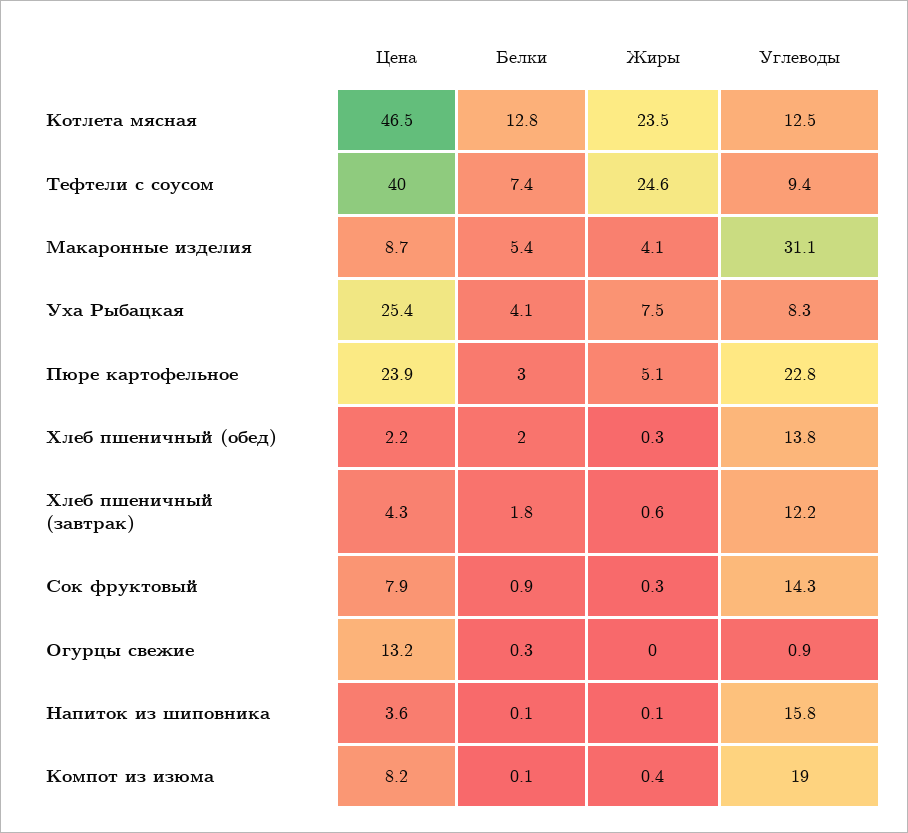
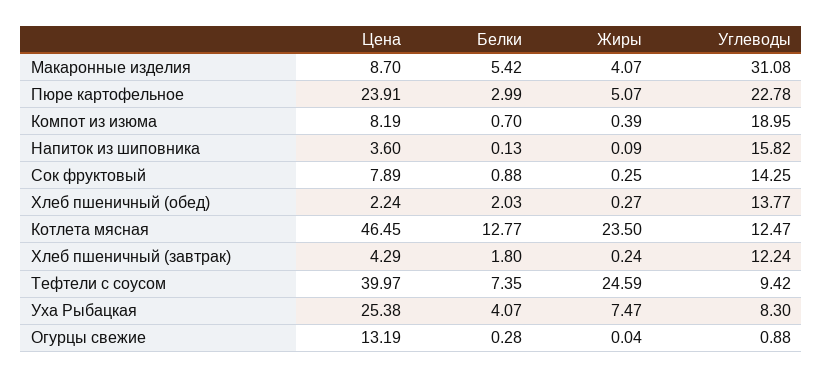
  {
    "Цена": {
      "Котлета мясная": 46.45,
      "Тефтели с соусом": 39.97,
      "Макаронные изделия": 8.7,
      "Уха Рыбацкая": 25.38,
      "Пюре картофельное": 23.91,
      "Хлеб пшеничный (обед)": 2.24,
      "Хлеб пшеничный (завтрак)": 4.29,
      "Сок фруктовый": 7.89,
      "Огурцы свежие": 13.19,
      "Напиток из шиповника": 3.6,
      "Компот из изюма": 8.19
    },
    "Белки": {
      "Котлета мясная": 12.77,
      "Тефтели с соусом": 7.35,
      "Макаронные изделия": 5.42,
      "Уха Рыбацкая": 4.07,
      "Пюре картофельное": 2.99,
      "Хлеб пшеничный (обед)": 2.03,
      "Хлеб пшеничный (завтрак)": 1.8,
      "Сок фруктовый": 0.88,
      "Огурцы свежие": 0.28,
      "Напиток из шиповника": 0.13,
-     "Компот из изюма": 0.1
+     "Компот из изюма": 0.7
    },
    "Жиры": {
      "Котлета мясная": 23.5,
      "Тефтели с соусом": 24.59,
      "Макаронные изделия": 4.07,
      "Уха Рыбацкая": 7.47,
      "Пюре картофельное": 5.07,
      "Хлеб пшеничный (обед)": 0.27,
-     "Хлеб пшеничный (завтрак)": 0.6,
+     "Хлеб пшеничный (завтрак)": 0.24,
      "Сок фруктовый": 0.25,
      "Огурцы свежие": 0.04,
      "Напиток из шиповника": 0.09,
      "Компот из изюма": 0.39
    },
    "Углеводы": {
      "Котлета мясная": 12.47,
      "Тефтели с соусом": 9.42,
      "Макаронные изделия": 31.08,
      "Уха Рыбацкая": 8.3,
      "Пюре картофельное": 22.78,
      "Хлеб пшеничный (обед)": 13.77,
      "Хлеб пшеничный (завтрак)": 12.24,
      "Сок фруктовый": 14.25,
      "Огурцы свежие": 0.88,
      "Напиток из шиповника": 15.82,
      "Компот из изюма": 18.95
    }
  }

